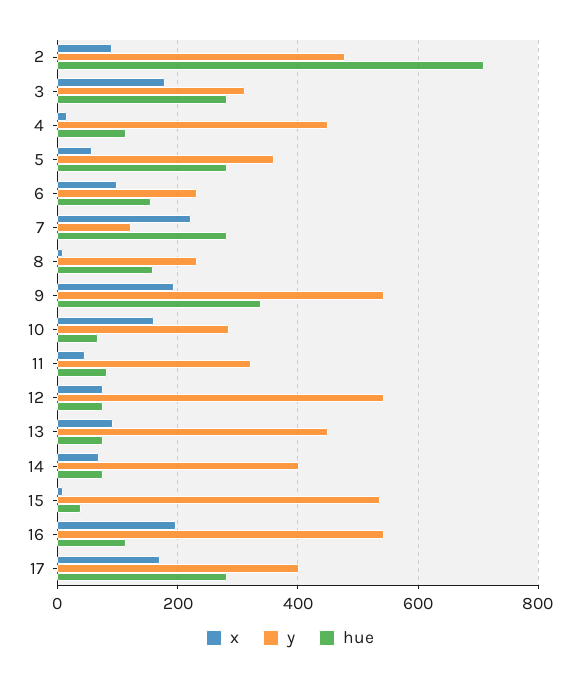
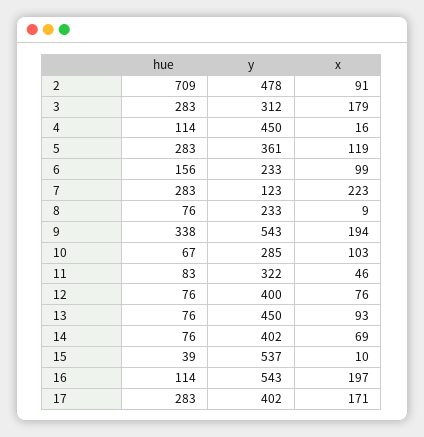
  {
    "x": {
      "2": 91,
      "3": 179,
      "4": 16,
-     "5": 60,
+     "5": 119,
      "6": 99,
      "7": 223,
      "8": 9,
      "9": 194,
-     "10": 160,
+     "10": 103,
      "11": 46,
      "12": 76,
      "13": 93,
      "14": 69,
      "15": 10,
      "16": 197,
      "17": 171
    },
    "y": {
      "2": 478,
      "3": 312,
      "4": 450,
      "5": 361,
      "6": 233,
      "7": 123,
      "8": 233,
      "9": 543,
      "10": 285,
      "11": 322,
-     "12": 540,
+     "12": 400,
      "13": 450,
      "14": 402,
      "15": 537,
      "16": 543,
      "17": 402
    },
    "hue": {
      "2": 709,
      "3": 283,
      "4": 114,
      "5": 283,
      "6": 156,
      "7": 283,
-     "8": 160,
+     "8": 76,
      "9": 338,
      "10": 67,
      "11": 83,
      "12": 76,
      "13": 76,
      "14": 76,
      "15": 39,
      "16": 114,
      "17": 283
    }
  }

